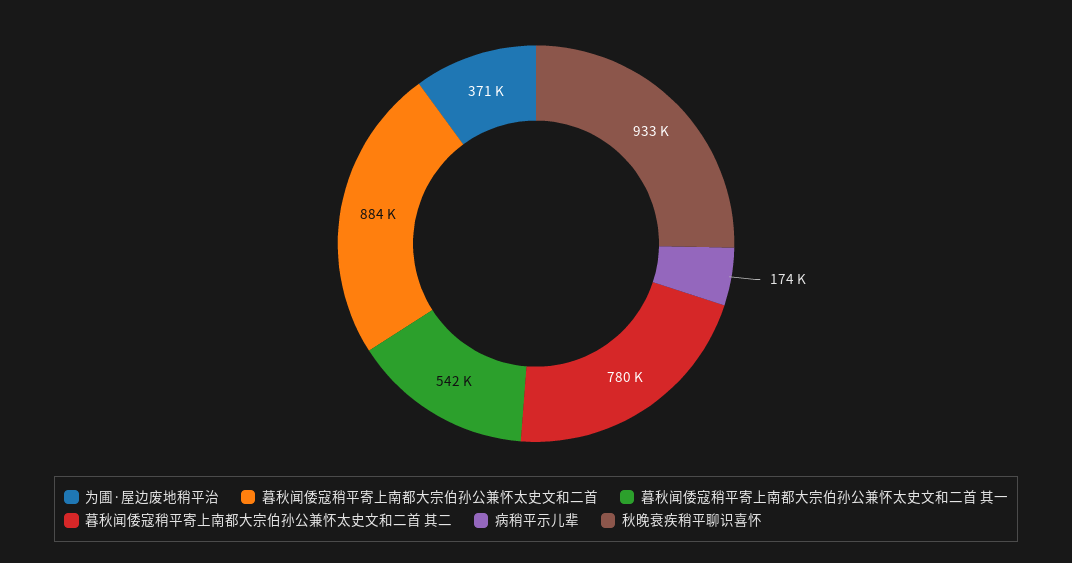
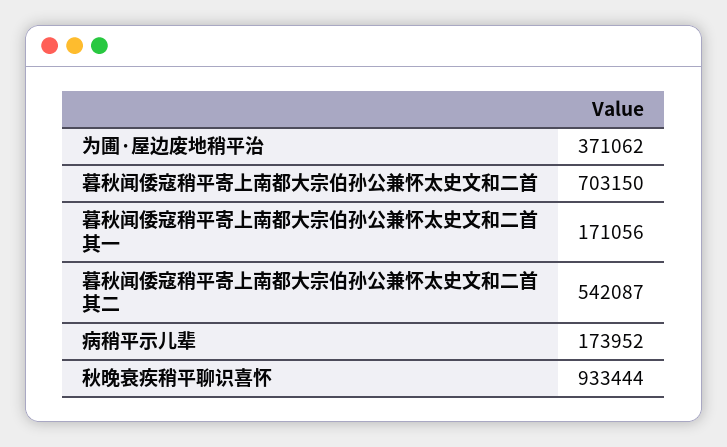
  {
    "为圃·屋边废地稍平治": 371062,
-   "暮秋闻倭寇稍平寄上南都大宗伯孙公兼怀太史文和二首": 884000,
+   "暮秋闻倭寇稍平寄上南都大宗伯孙公兼怀太史文和二首": 703150,
-   "暮秋闻倭寇稍平寄上南都大宗伯孙公兼怀太史文和二首 其一": 542000,
+   "暮秋闻倭寇稍平寄上南都大宗伯孙公兼怀太史文和二首 其一": 171056,
-   "暮秋闻倭寇稍平寄上南都大宗伯孙公兼怀太史文和二首 其二": 780000,
+   "暮秋闻倭寇稍平寄上南都大宗伯孙公兼怀太史文和二首 其二": 542087,
    "病稍平示儿辈": 173952,
    "秋晚衰疾稍平聊识喜怀": 933444
  }

